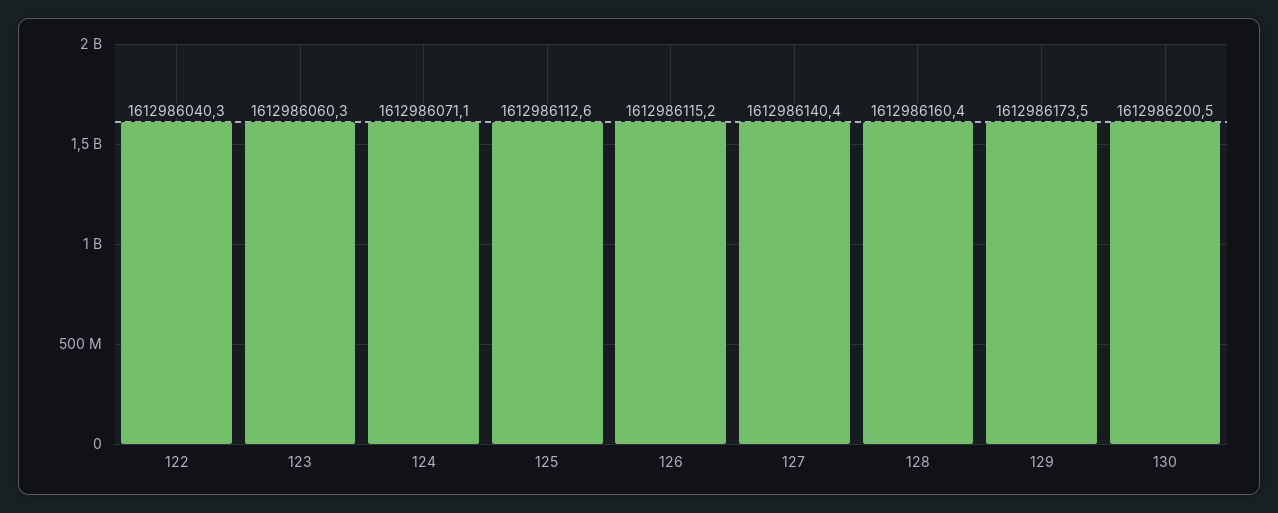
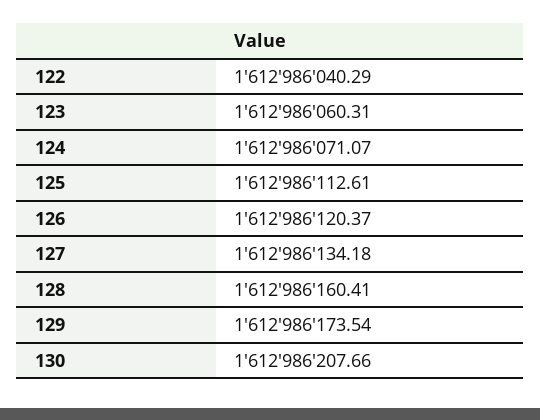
  {
    "122": 1612986040.29,
    "123": 1612986060.31,
    "124": 1612986071.07,
    "125": 1612986112.61,
-   "126": 1612986115.2,
+   "126": 1612986120.37,
-   "127": 1612986140.4,
+   "127": 1612986134.18,
    "128": 1612986160.41,
    "129": 1612986173.54,
-   "130": 1612986200.5
+   "130": 1612986207.66
  }

